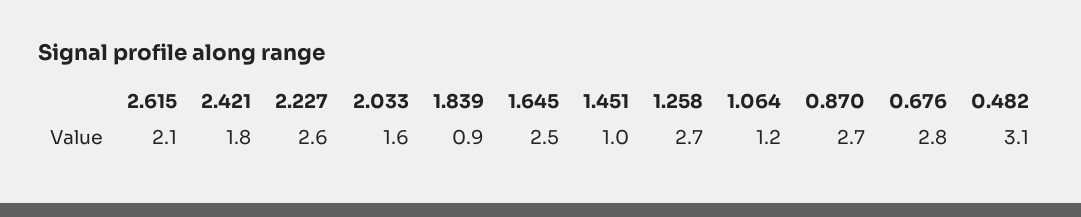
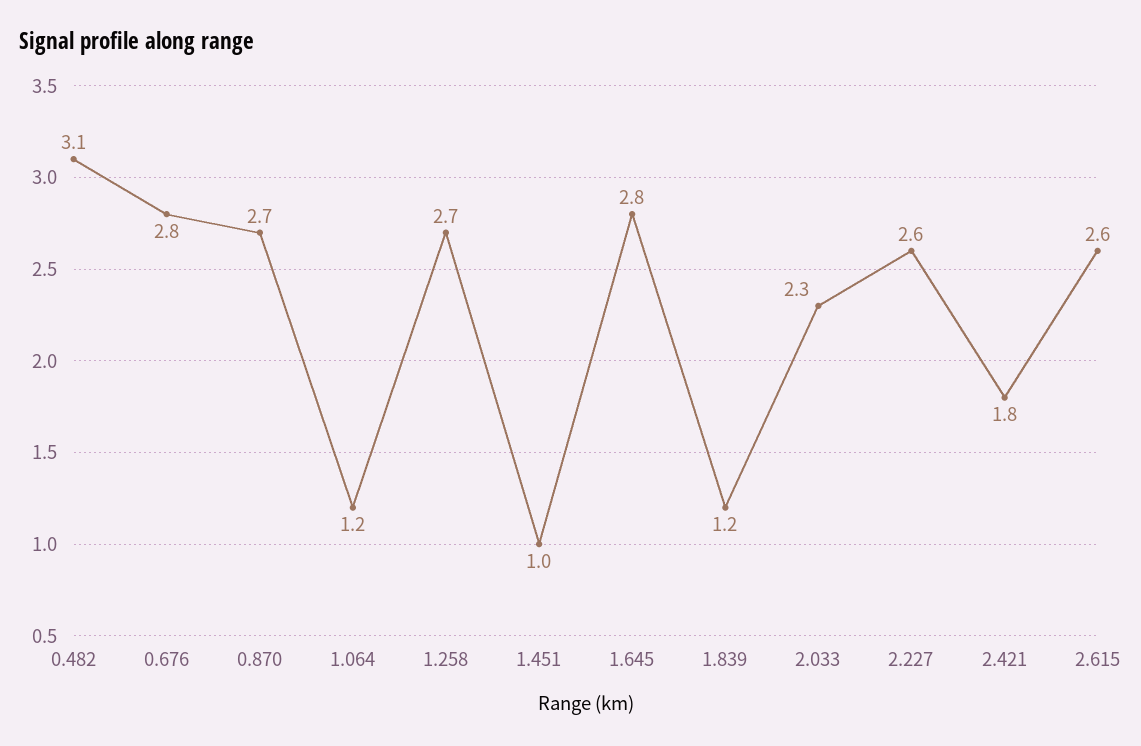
  {
-   "2.615": 2.1,
+   "2.615": 2.6,
    "2.421": 1.8,
    "2.227": 2.6,
-   "2.033": 1.6,
+   "2.033": 2.3,
-   "1.839": 0.9,
+   "1.839": 1.2,
-   "1.645": 2.5,
+   "1.645": 2.8,
    "1.451": 1,
    "1.258": 2.7,
    "1.064": 1.2,
    "0.870": 2.7,
    "0.676": 2.8,
    "0.482": 3.1
  }

